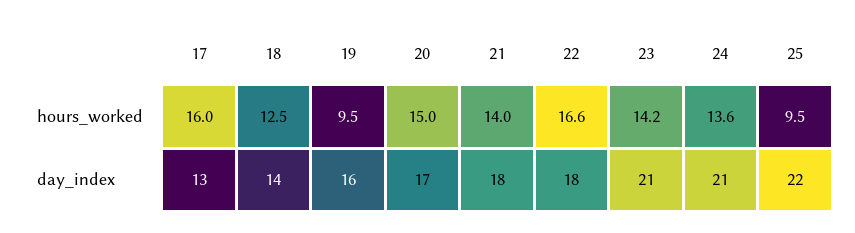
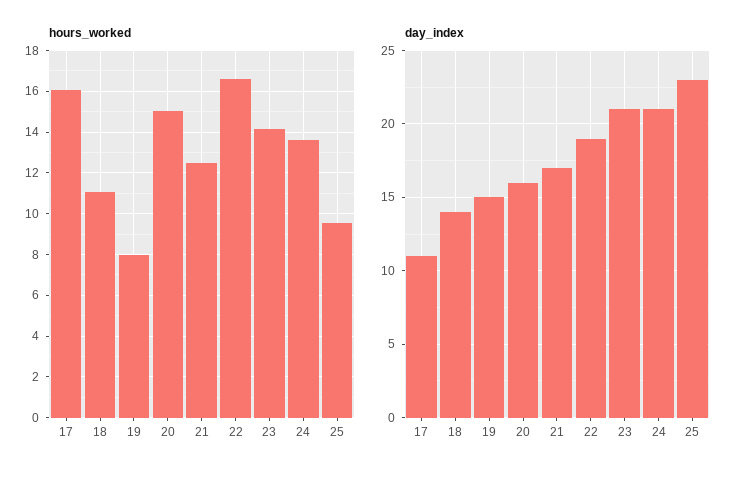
  {
    "hours_worked": {
      "17": 16,
-     "18": 12.5,
+     "18": 11,
-     "19": 9.5,
+     "19": 8,
      "20": 15,
-     "21": 14,
+     "21": 12.5,
      "22": 16.6,
      "23": 14.2,
      "24": 13.6,
      "25": 9.5
    },
    "day_index": {
-     "17": 13,
+     "17": 11,
      "18": 14,
-     "19": 16,
+     "19": 15,
-     "20": 17,
+     "20": 16,
-     "21": 18,
+     "21": 17,
-     "22": 18,
+     "22": 19,
      "23": 21,
      "24": 21,
-     "25": 22
+     "25": 23
    }
  }

